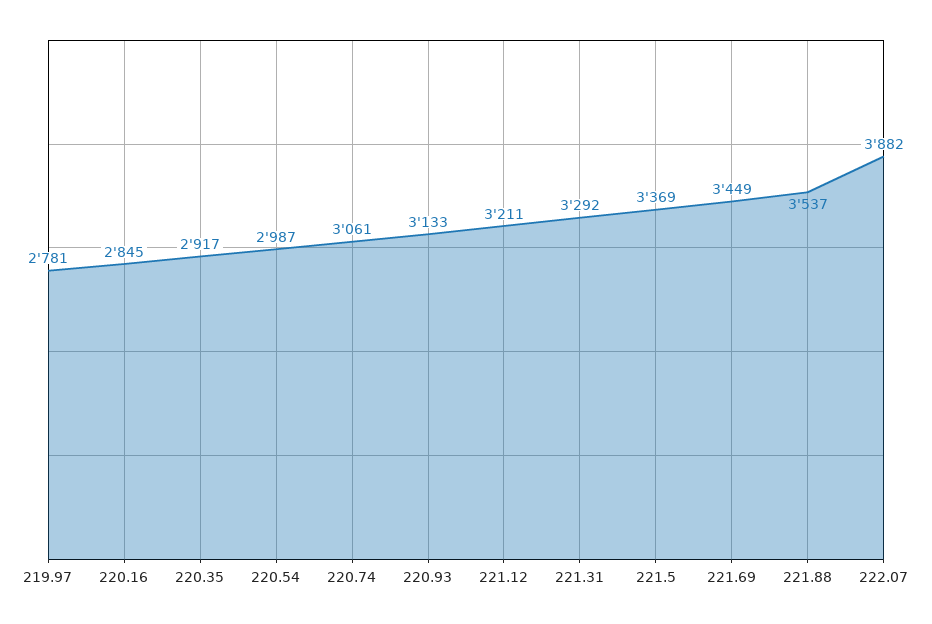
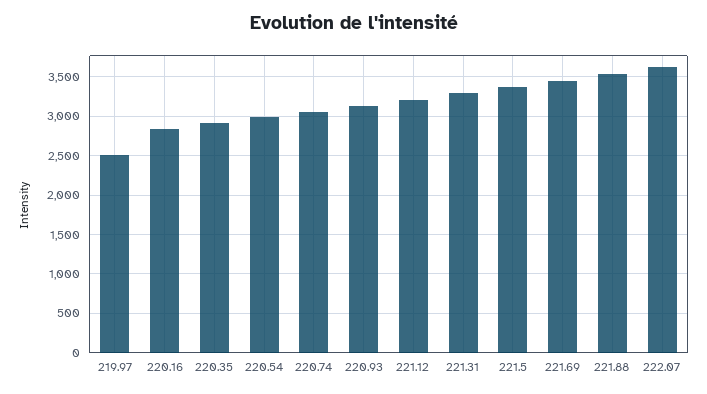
  {
-   "219.97": 2781,
+   "219.97": 2500,
    "220.16": 2845,
    "220.35": 2917,
    "220.54": 2987,
    "220.74": 3061,
    "220.93": 3133,
    "221.12": 3211,
    "221.31": 3292,
    "221.5": 3369,
    "221.69": 3449,
    "221.88": 3537,
-   "222.07": 3882
+   "222.07": 3600
  }

